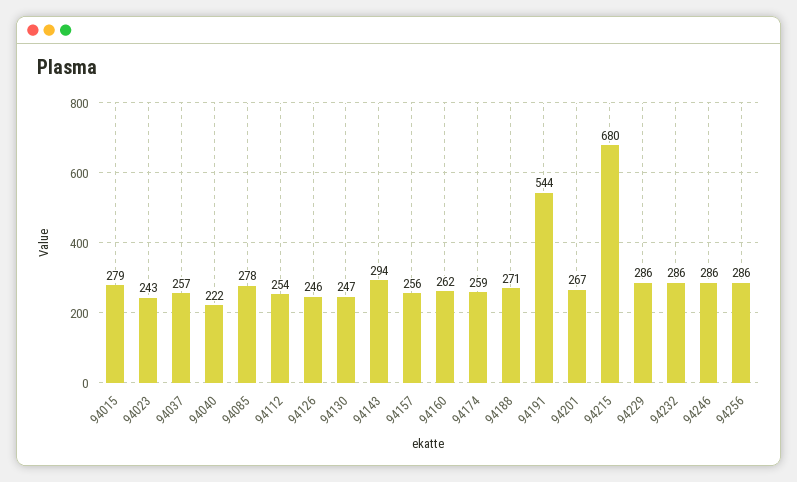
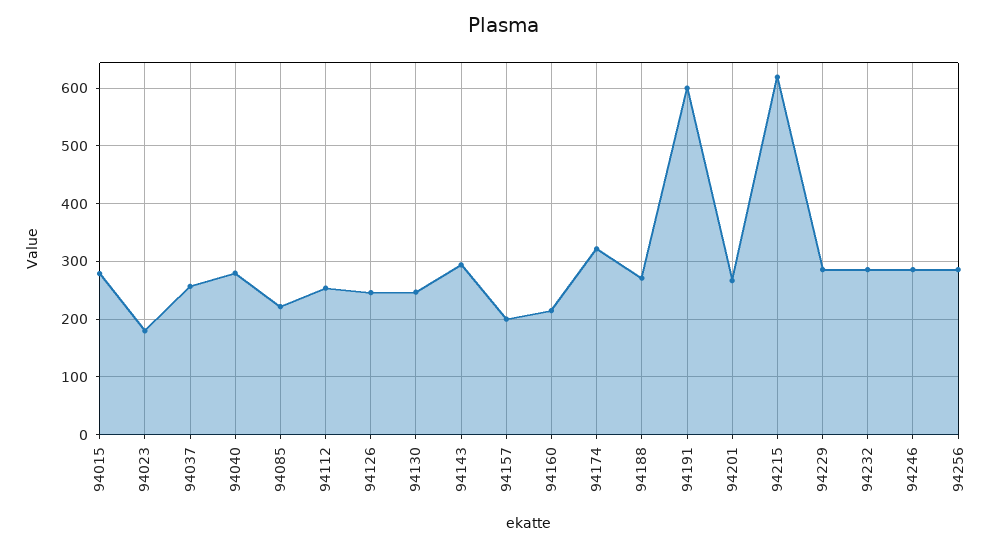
  {
    "94015": 279,
-   "94023": 243,
+   "94023": 180,
    "94037": 257,
-   "94040": 222,
+   "94040": 280,
-   "94085": 278,
+   "94085": 220,
    "94112": 254,
    "94126": 246,
    "94130": 247,
    "94143": 294,
-   "94157": 256,
+   "94157": 200,
-   "94160": 262,
+   "94160": 220,
-   "94174": 259,
+   "94174": 320,
    "94188": 271,
-   "94191": 544,
+   "94191": 600,
    "94201": 267,
-   "94215": 680,
+   "94215": 620,
    "94229": 286,
    "94232": 286,
    "94246": 286,
    "94256": 286
  }

